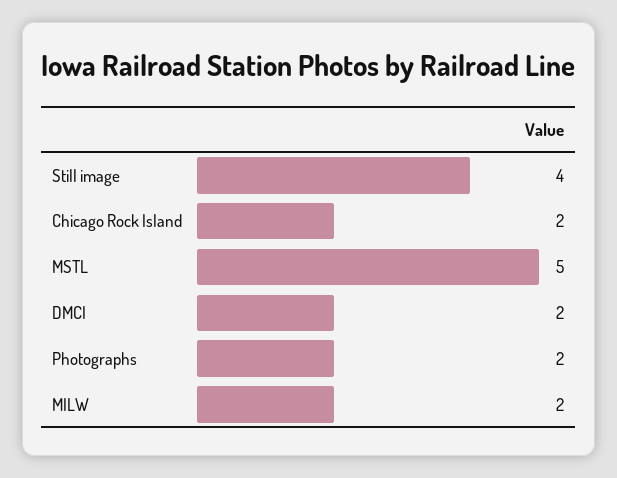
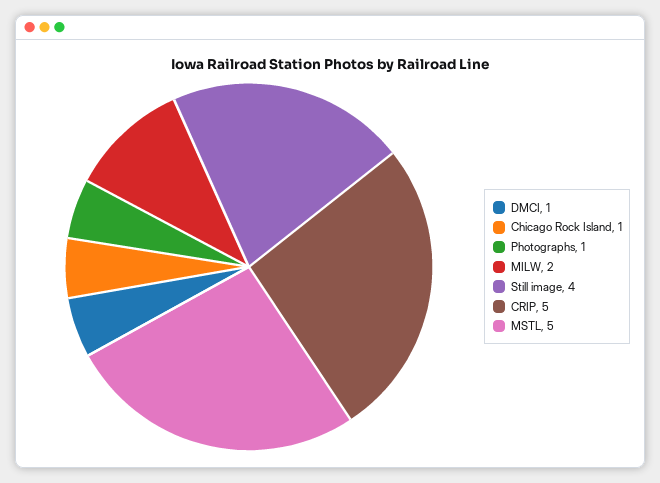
  {
    "Still image": 4,
-   "Chicago Rock Island": 2,
+   "Chicago Rock Island": 1,
    "MSTL": 5,
-   "DMCI": 2,
+   "DMCI": 1,
-   "Photographs": 2,
+   "Photographs": 1,
-   "MILW": 2
+   "MILW": 2,
+   "CRIP": 5
  }

